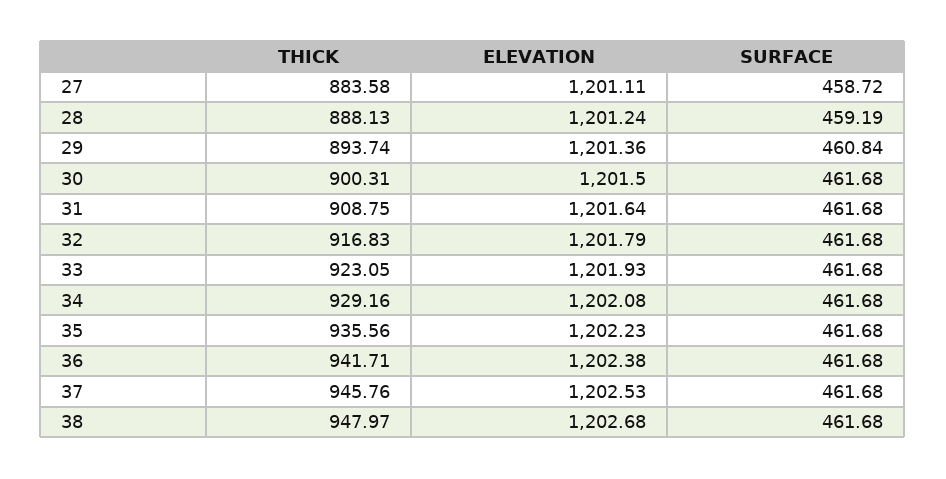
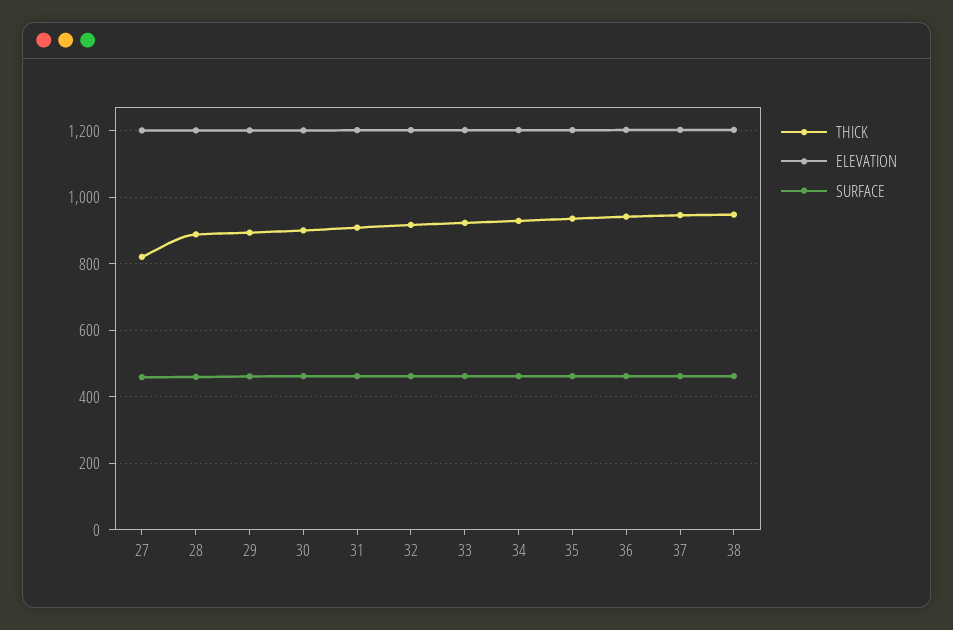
  {
    "THICK": {
-     "27": 883.58,
+     "27": 820,
      "28": 888.13,
      "29": 893.74,
      "30": 900.31,
      "31": 908.75,
      "32": 916.83,
      "33": 923.05,
      "34": 929.16,
      "35": 935.56,
      "36": 941.71,
      "37": 945.76,
      "38": 947.97
    },
    "ELEVATION": {
      "27": 1201.11,
      "28": 1201.24,
      "29": 1201.36,
      "30": 1201.5,
      "31": 1201.64,
      "32": 1201.79,
      "33": 1201.93,
      "34": 1202.08,
      "35": 1202.23,
      "36": 1202.38,
      "37": 1202.53,
      "38": 1202.68
    },
    "SURFACE": {
      "27": 458.72,
      "28": 459.19,
      "29": 460.84,
      "30": 461.68,
      "31": 461.68,
      "32": 461.68,
      "33": 461.68,
      "34": 461.68,
      "35": 461.68,
      "36": 461.68,
      "37": 461.68,
      "38": 461.68
    }
  }

